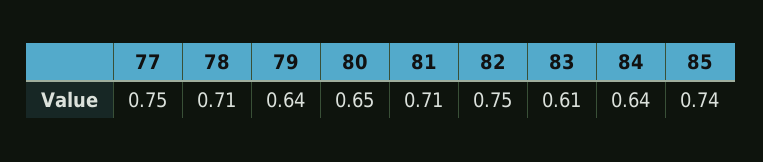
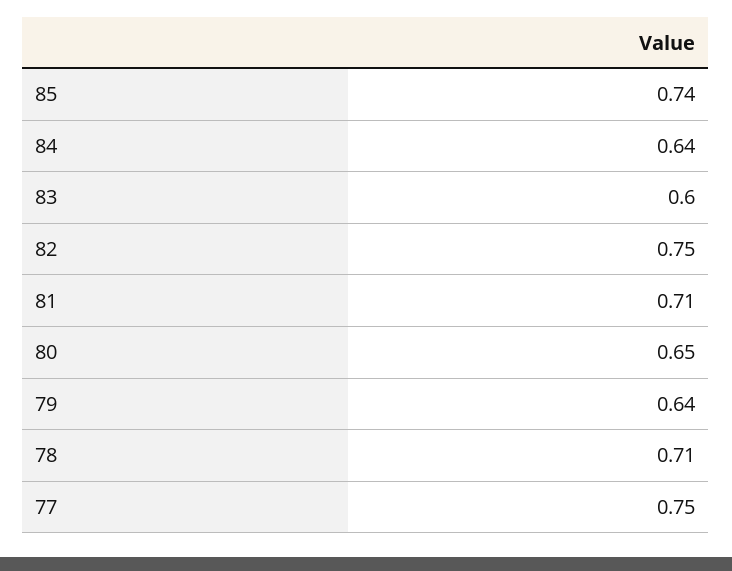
  {
    "77": 0.75,
    "78": 0.71,
    "79": 0.64,
    "80": 0.65,
    "81": 0.71,
    "82": 0.75,
-   "83": 0.61,
+   "83": 0.6,
    "84": 0.64,
    "85": 0.74
  }

